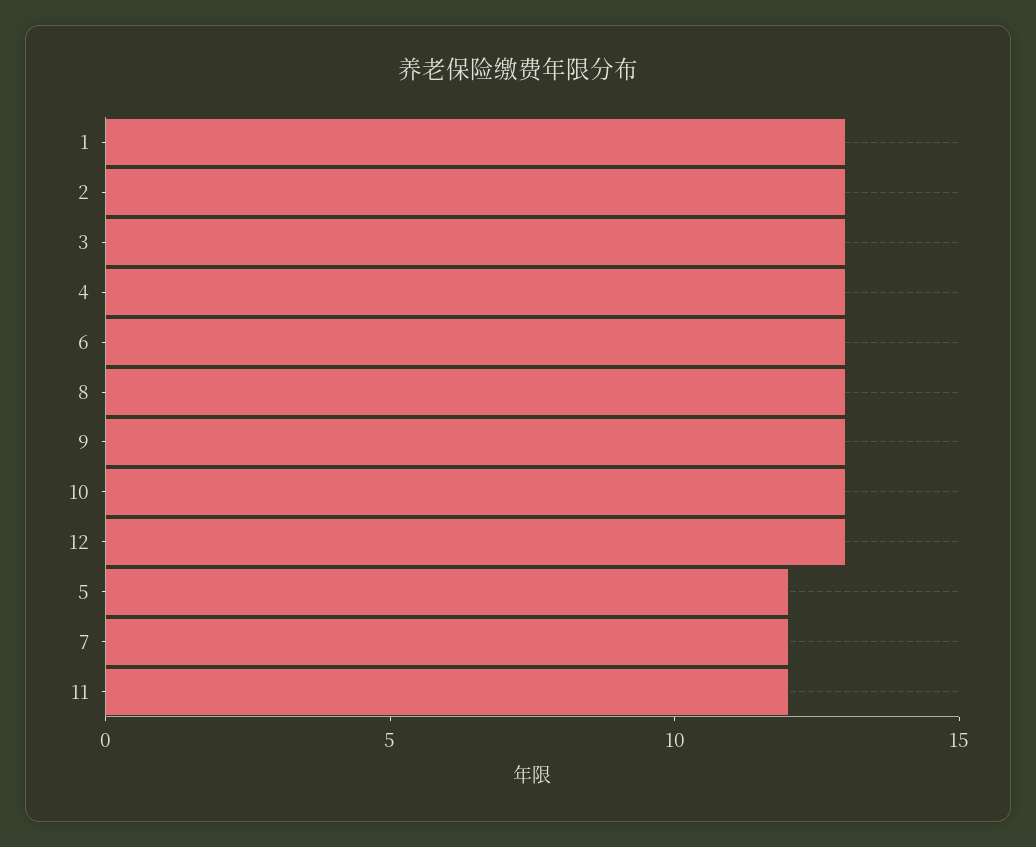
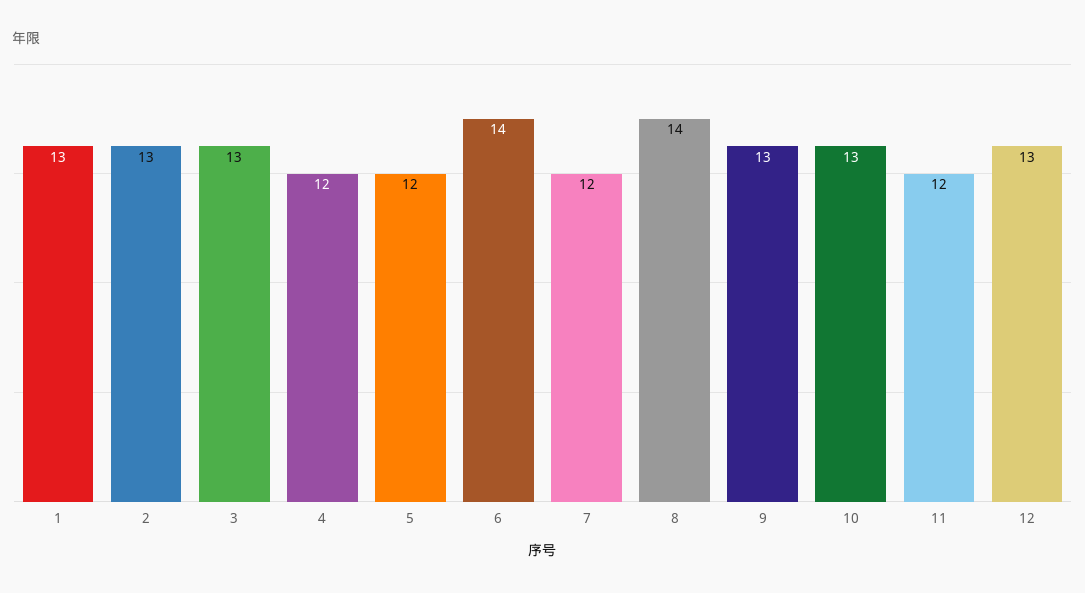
  {
    "1": 13,
    "2": 13,
    "3": 13,
-   "4": 13,
+   "4": 12,
-   "6": 13,
+   "6": 14,
-   "8": 13,
+   "8": 14,
    "9": 13,
    "10": 13,
    "12": 13,
    "5": 12,
    "7": 12,
    "11": 12
  }

